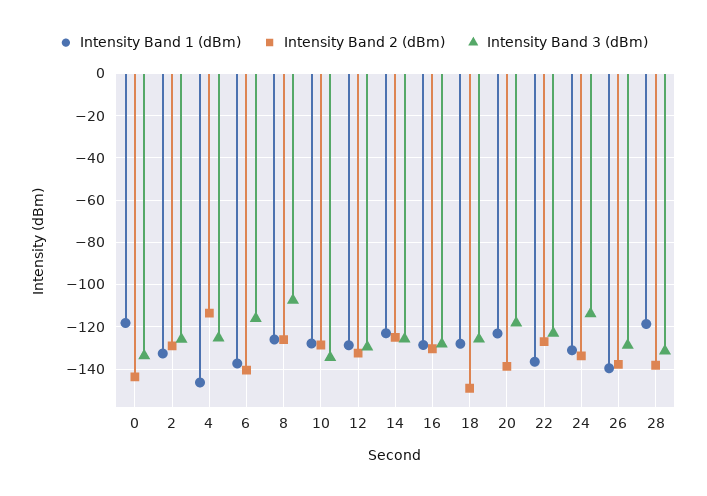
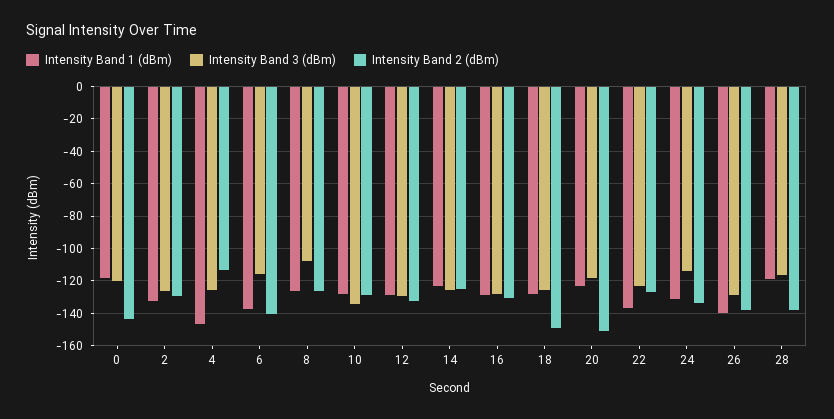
  {
    "Intensity Band 1 (dBm)": {
      "0": -120,
      "2": -135,
      "4": -145,
      "6": -135,
      "8": -125,
      "10": -130,
      "12": -130,
      "14": -125,
      "16": -130,
      "18": -130,
      "20": -125,
      "22": -135,
      "24": -130,
      "26": -140,
      "28": -120
    },
    "Intensity Band 2 (dBm)": {
      "0": -145,
      "2": -130,
      "4": -115,
      "6": -140,
      "8": -125,
      "10": -130,
      "12": -135,
      "14": -125,
      "16": -130,
      "18": -150,
-     "20": -140,
+     "20": -150,
      "22": -125,
      "24": -135,
      "26": -140,
      "28": -140
    },
    "Intensity Band 3 (dBm)": {
-     "0": -135,
+     "0": -120,
      "2": -125,
      "4": -125,
      "6": -115,
      "8": -105,
      "10": -135,
      "12": -130,
      "14": -125,
      "16": -130,
      "18": -125,
      "20": -120,
      "22": -125,
      "24": -115,
      "26": -130,
-     "28": -130
+     "28": -115
    }
  }

